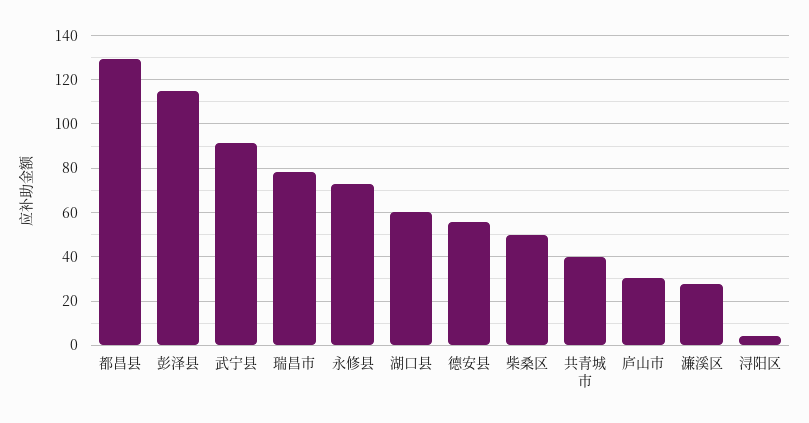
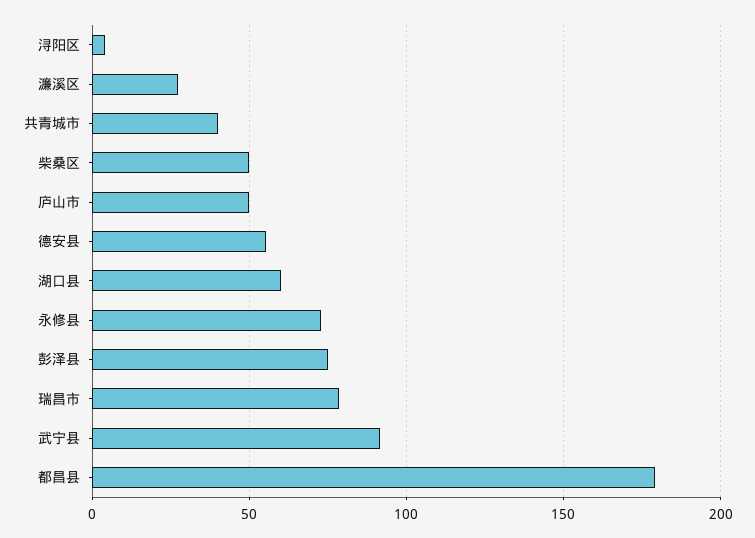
  {
-   "都昌县": 130,
+   "都昌县": 180,
-   "彭泽县": 115,
+   "彭泽县": 75,
    "武宁县": 90,
    "瑞昌市": 80,
    "永修县": 75,
    "湖口县": 60,
    "德安县": 55,
    "柴桑区": 50,
    "共青城市": 40,
-   "庐山市": 30,
+   "庐山市": 50,
    "濂溪区": 30,
    "浔阳区": 5
  }

